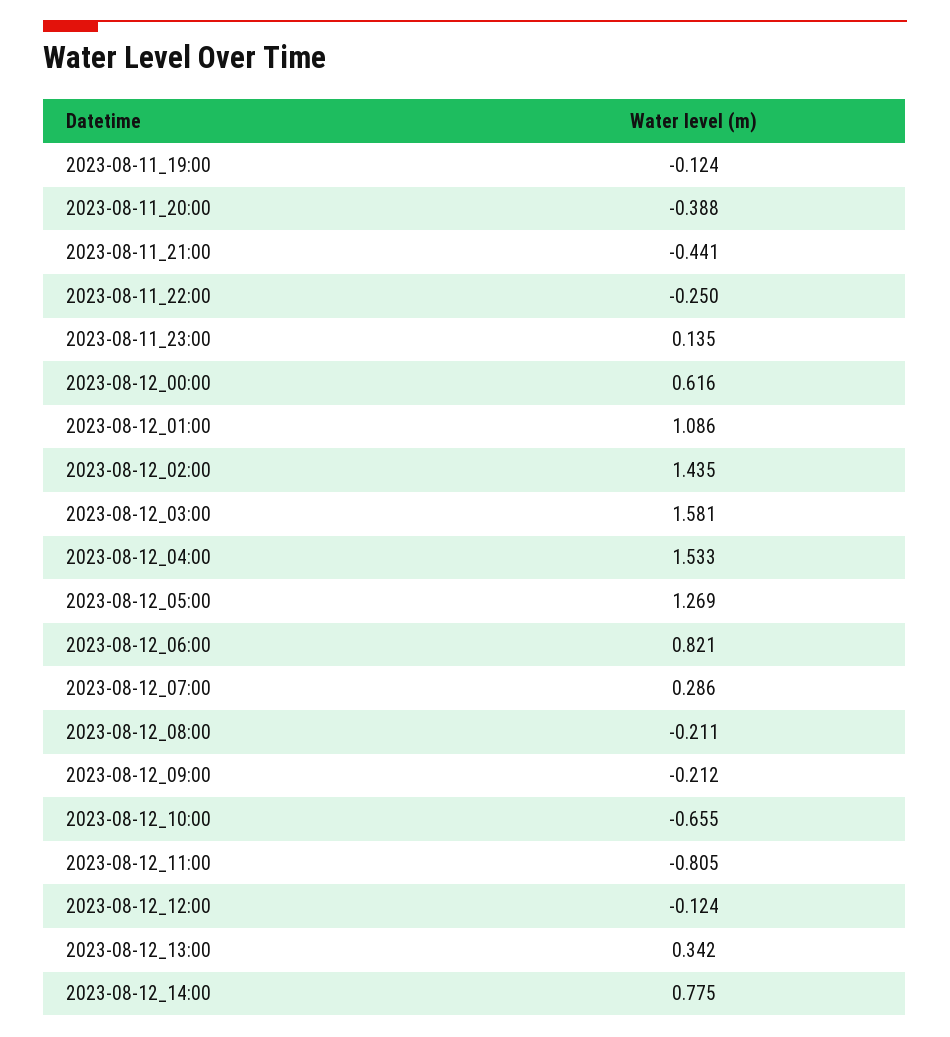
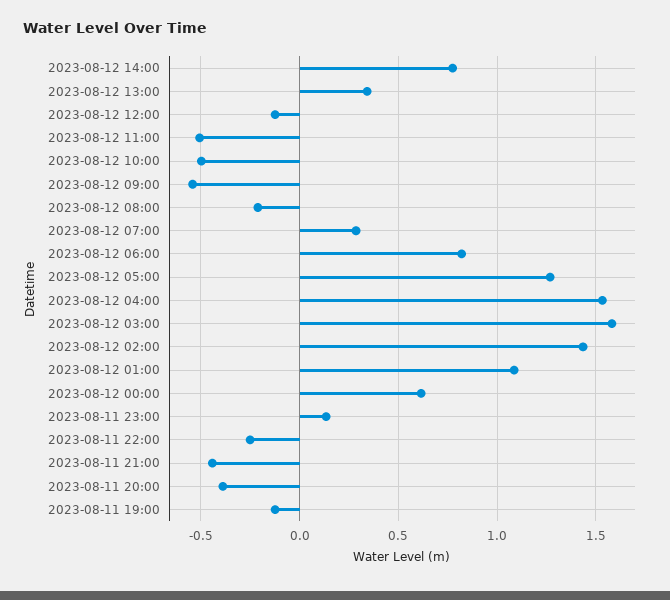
  {
    "2023-08-11_19:00": -0.124,
    "2023-08-11_20:00": -0.388,
    "2023-08-11_21:00": -0.441,
    "2023-08-11_22:00": -0.25,
    "2023-08-11_23:00": 0.135,
    "2023-08-12_00:00": 0.616,
    "2023-08-12_01:00": 1.086,
    "2023-08-12_02:00": 1.435,
    "2023-08-12_03:00": 1.581,
    "2023-08-12_04:00": 1.533,
    "2023-08-12_05:00": 1.269,
    "2023-08-12_06:00": 0.821,
    "2023-08-12_07:00": 0.286,
    "2023-08-12_08:00": -0.211,
-   "2023-08-12_09:00": -0.212,
+   "2023-08-12_09:00": -0.55,
-   "2023-08-12_10:00": -0.655,
+   "2023-08-12_10:00": -0.5,
-   "2023-08-12_11:00": -0.805,
+   "2023-08-12_11:00": -0.5,
    "2023-08-12_12:00": -0.124,
    "2023-08-12_13:00": 0.342,
    "2023-08-12_14:00": 0.775
  }

